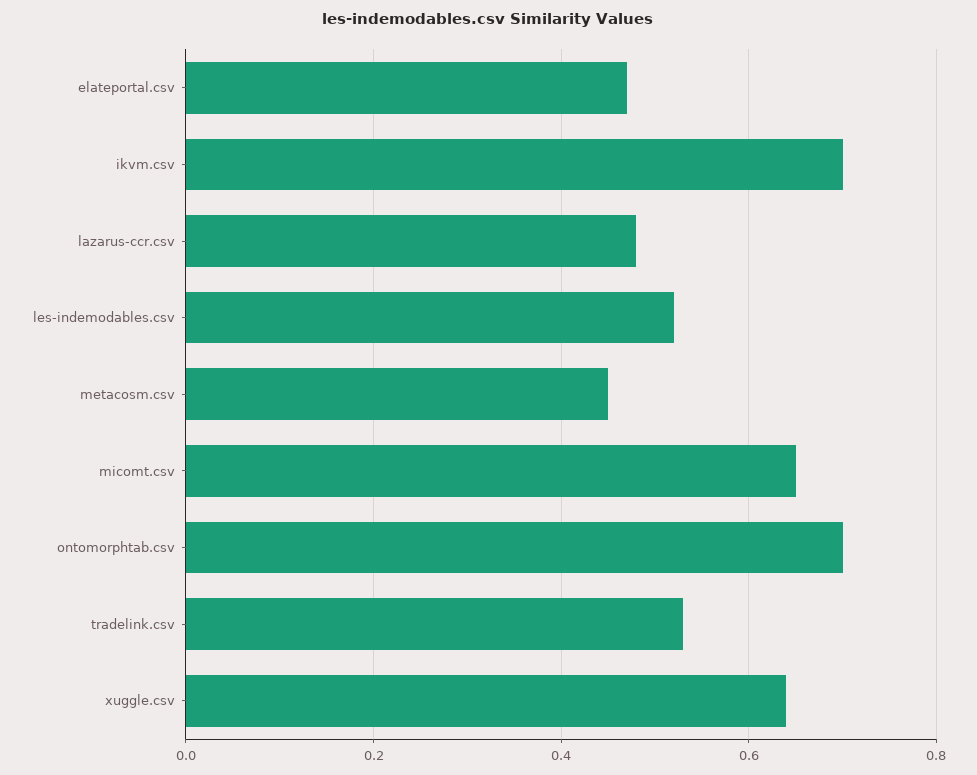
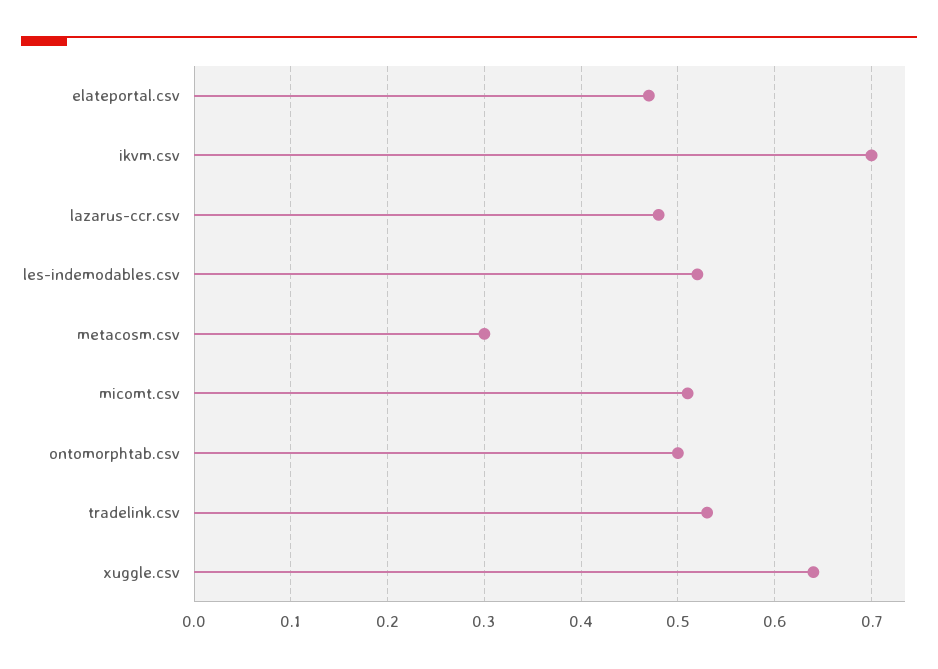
  {
    "elateportal.csv": 0.47,
    "ikvm.csv": 0.7,
    "lazarus-ccr.csv": 0.48,
    "les-indemodables.csv": 0.52,
-   "metacosm.csv": 0.45,
+   "metacosm.csv": 0.3,
-   "micomt.csv": 0.65,
+   "micomt.csv": 0.51,
-   "ontomorphtab.csv": 0.7,
+   "ontomorphtab.csv": 0.5,
    "tradelink.csv": 0.53,
    "xuggle.csv": 0.64
  }

